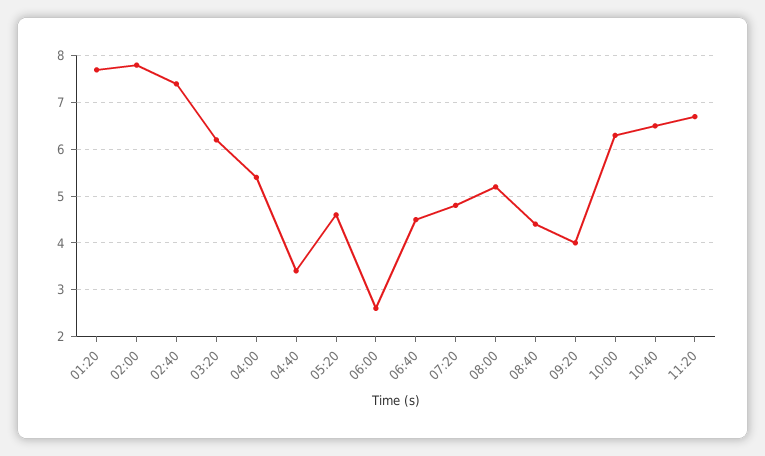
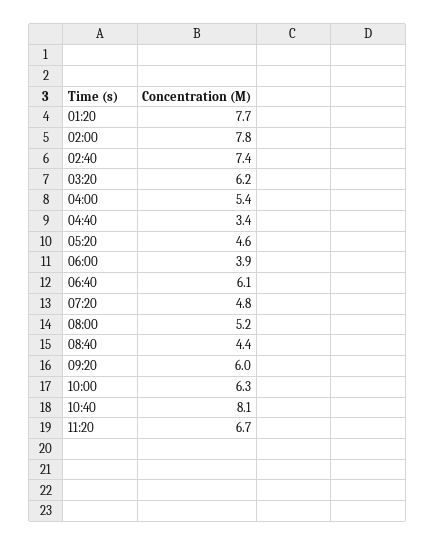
  {
    "01:20": 7.7,
    "02:00": 7.8,
    "02:40": 7.4,
    "03:20": 6.2,
    "04:00": 5.4,
    "04:40": 3.4,
    "05:20": 4.6,
-   "06:00": 2.5,
+   "06:00": 3.9,
-   "06:40": 4.5,
+   "06:40": 6.1,
    "07:20": 4.8,
    "08:00": 5.2,
    "08:40": 4.4,
-   "09:20": 4,
+   "09:20": 6,
    "10:00": 6.3,
-   "10:40": 6.5,
+   "10:40": 8.1,
    "11:20": 6.7
  }

